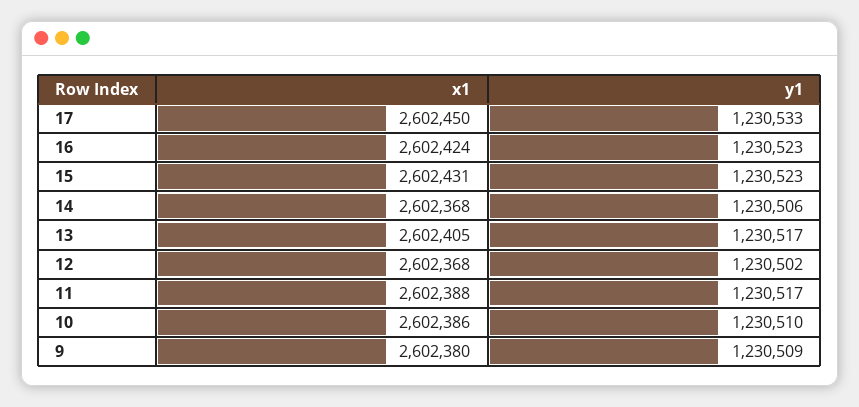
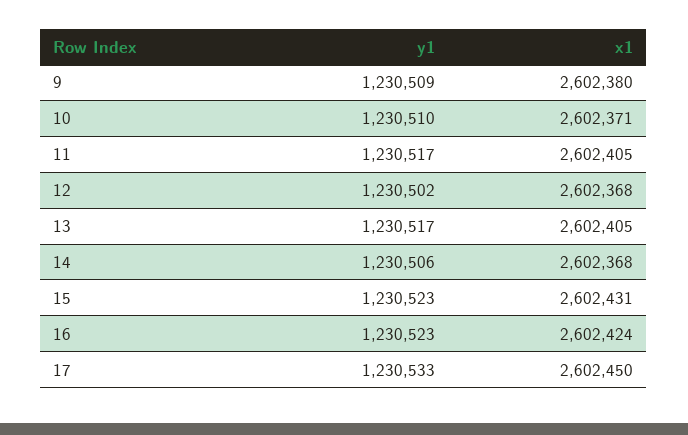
  {
    "x1": {
      "17": 2602450,
      "16": 2602424,
      "15": 2602431,
      "14": 2602368,
      "13": 2602405,
      "12": 2602368,
-     "11": 2602388,
+     "11": 2602405,
-     "10": 2602386,
+     "10": 2602371,
      "9": 2602380
    },
    "y1": {
      "17": 1230533,
      "16": 1230523,
      "15": 1230523,
      "14": 1230506,
      "13": 1230517,
      "12": 1230502,
      "11": 1230517,
      "10": 1230510,
      "9": 1230509
    }
  }

